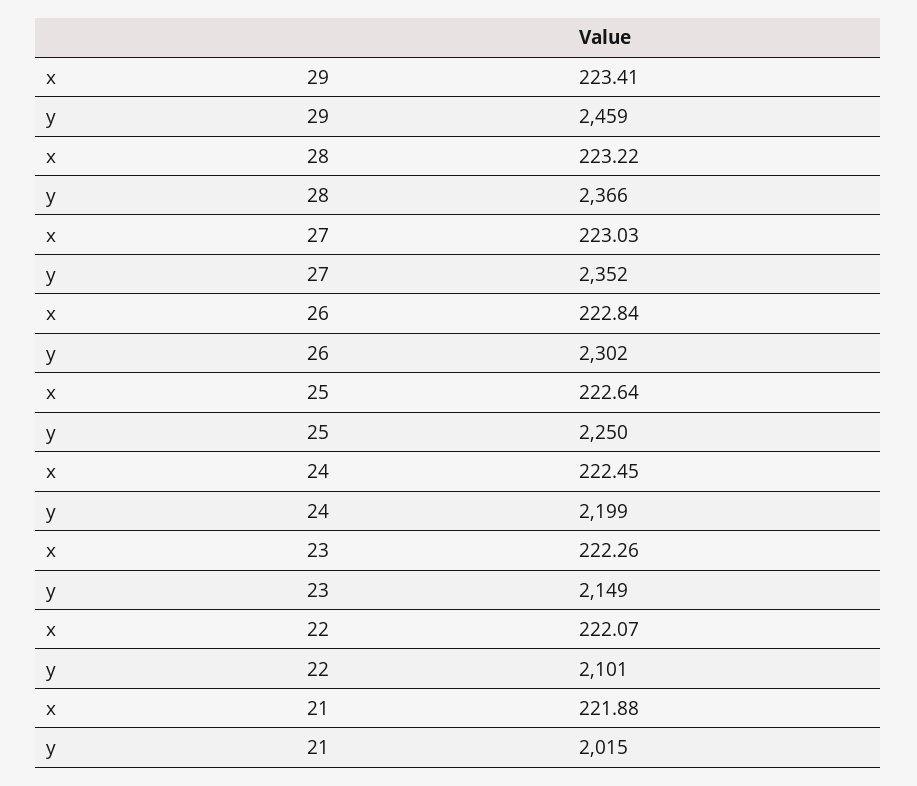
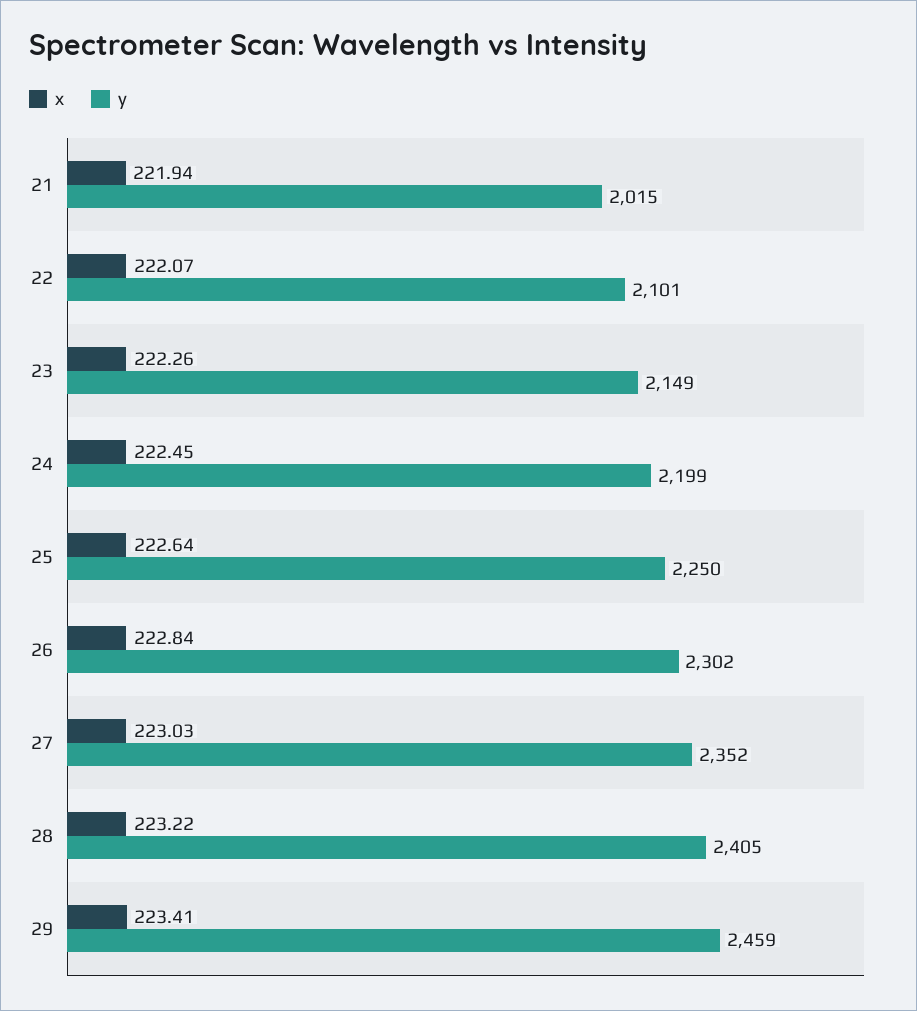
  {
    "x": {
      "29": 223.41,
      "28": 223.22,
      "27": 223.03,
      "26": 222.84,
      "25": 222.64,
      "24": 222.45,
      "23": 222.26,
      "22": 222.07,
-     "21": 221.88
+     "21": 221.94
    },
    "y": {
      "29": 2459,
-     "28": 2366,
+     "28": 2405,
      "27": 2352,
      "26": 2302,
      "25": 2250,
      "24": 2199,
      "23": 2149,
      "22": 2101,
      "21": 2015
    }
  }

